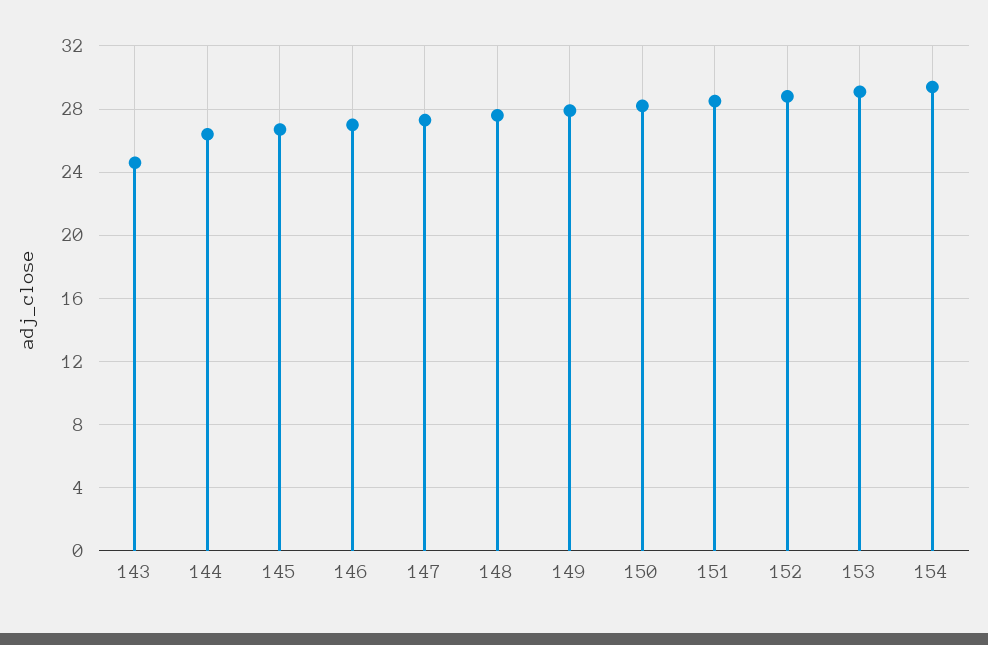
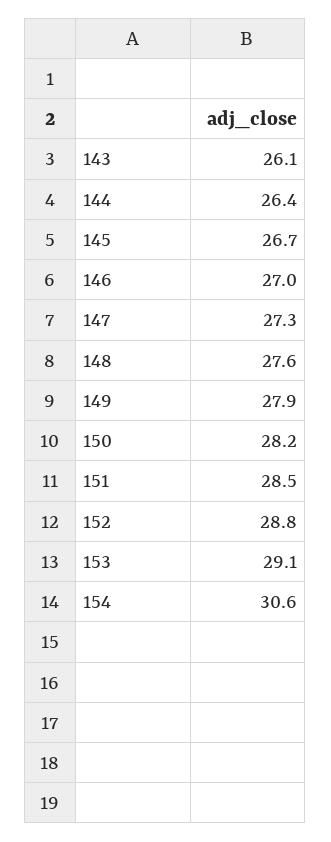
  {
-   "143": 24.5,
+   "143": 26.1,
    "144": 26.4,
    "145": 26.7,
    "146": 27,
    "147": 27.3,
    "148": 27.6,
    "149": 27.9,
    "150": 28.2,
    "151": 28.5,
    "152": 28.8,
    "153": 29.1,
-   "154": 29.5
+   "154": 30.6
  }

